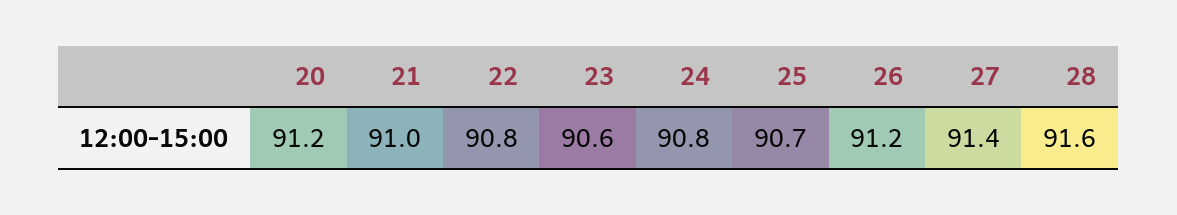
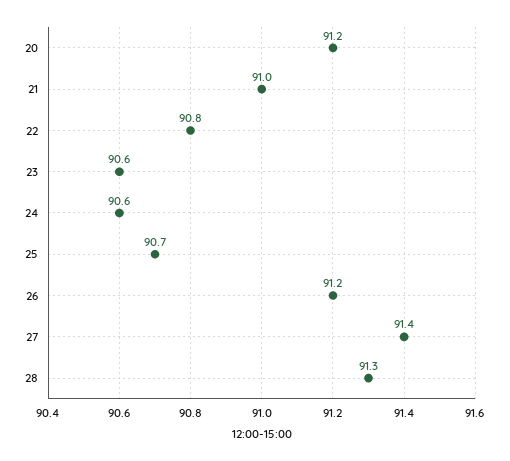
  {
    "20": 91.2,
    "21": 91,
    "22": 90.8,
    "23": 90.6,
-   "24": 90.8,
+   "24": 90.6,
    "25": 90.7,
    "26": 91.2,
    "27": 91.4,
-   "28": 91.6
+   "28": 91.3
  }

